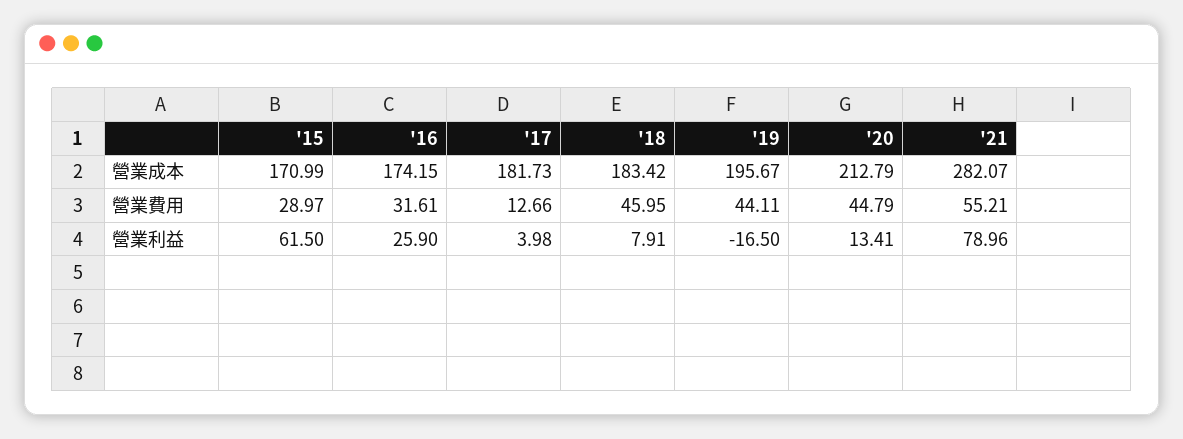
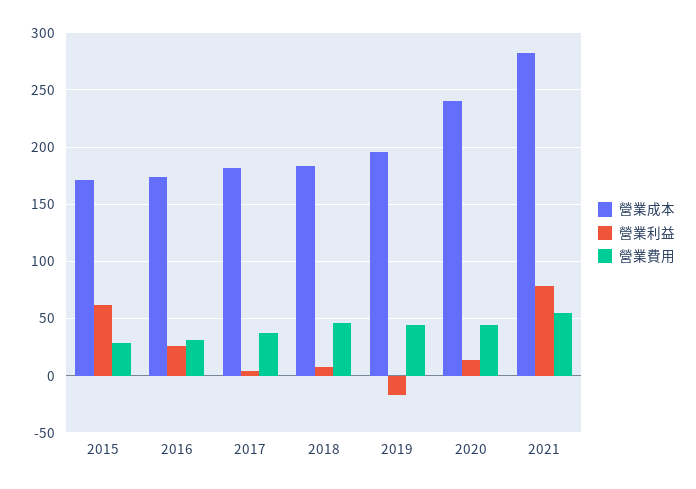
  {
    "營業成本": {
      "'15": 170.99,
      "'16": 174.15,
      "'17": 181.73,
      "'18": 183.42,
      "'19": 195.67,
-     "'20": 212.79,
+     "'20": 240,
      "'21": 282.07
    },
    "營業費用": {
      "'15": 28.97,
      "'16": 31.61,
-     "'17": 12.66,
+     "'17": 40,
      "'18": 45.95,
      "'19": 44.11,
      "'20": 44.79,
      "'21": 55.21
    },
    "營業利益": {
      "'15": 61.5,
      "'16": 25.9,
      "'17": 3.98,
      "'18": 7.91,
      "'19": -16.5,
      "'20": 13.41,
      "'21": 78.96
    }
  }

